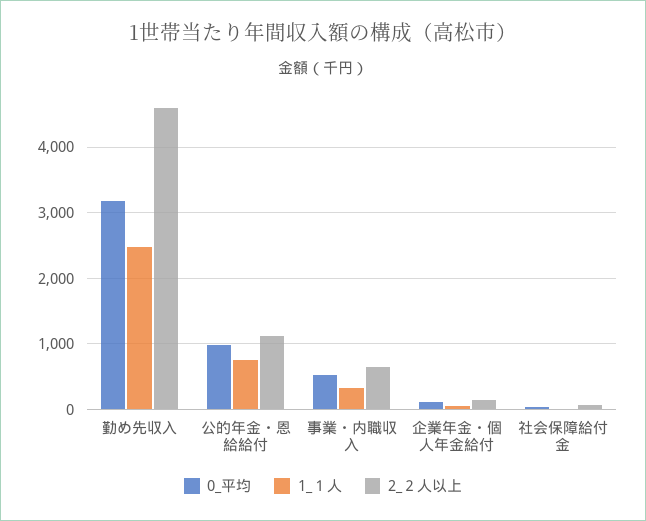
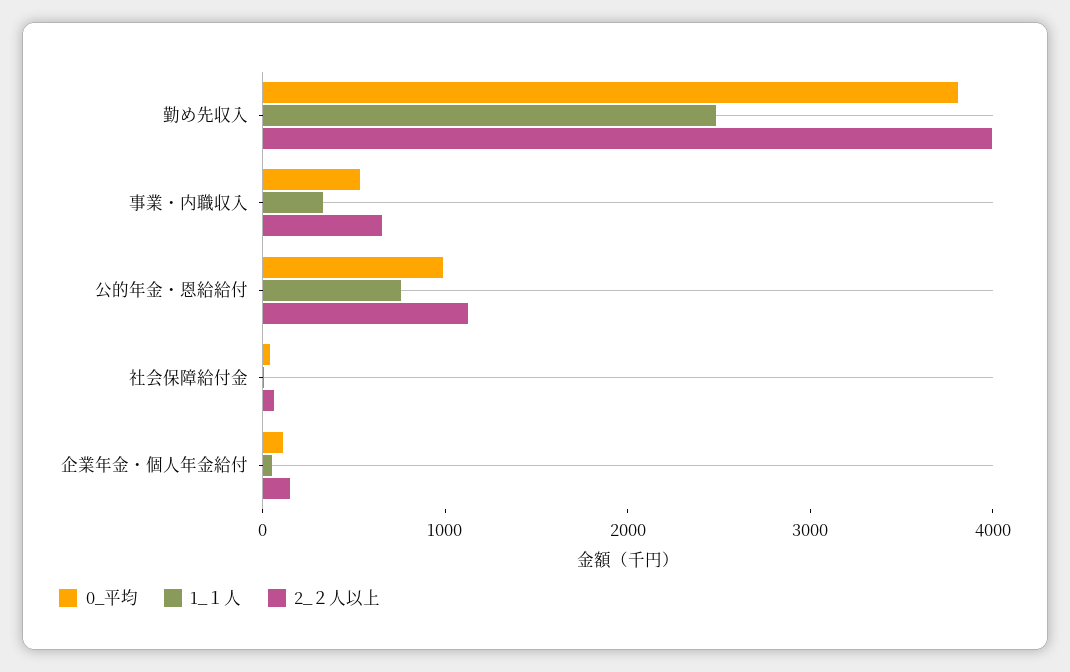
  {
    "0_平均": {
-     "勤め先収入": 3200,
+     "勤め先収入": 3800,
      "公的年金・恩給給付": 1000,
      "事業・内職収入": 500,
      "企業年金・個人年金給付": 100,
      "社会保障給付金": 0
    },
    "1_１人": {
      "勤め先収入": 2500,
      "公的年金・恩給給付": 800,
      "事業・内職収入": 300,
      "企業年金・個人年金給付": 100,
      "社会保障給付金": 0
    },
    "2_２人以上": {
-     "勤め先収入": 4600,
+     "勤め先収入": 4000,
      "公的年金・恩給給付": 1100,
      "事業・内職収入": 700,
      "企業年金・個人年金給付": 100,
      "社会保障給付金": 100
    }
  }

